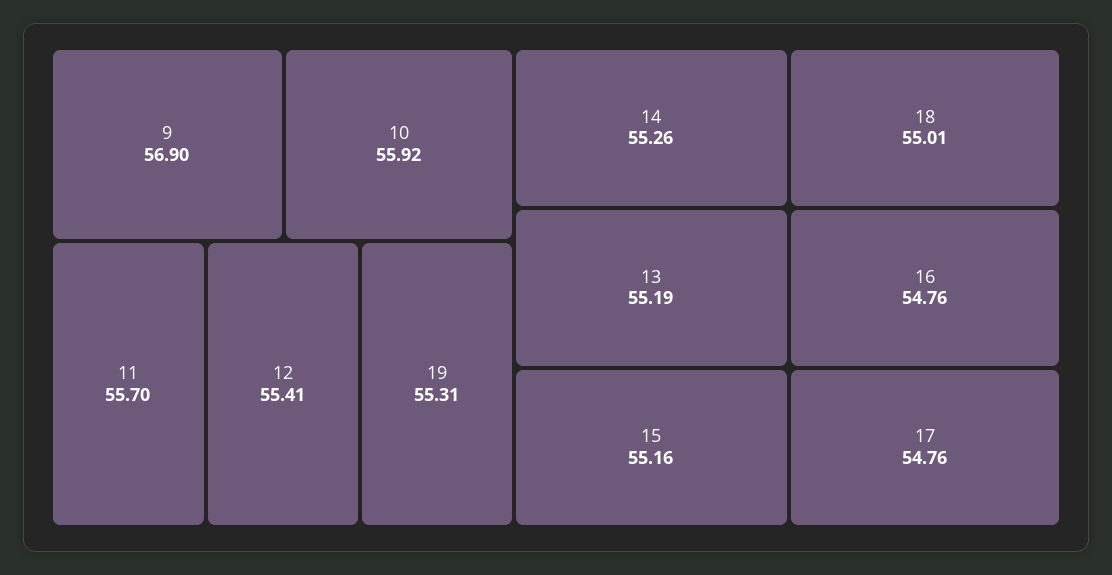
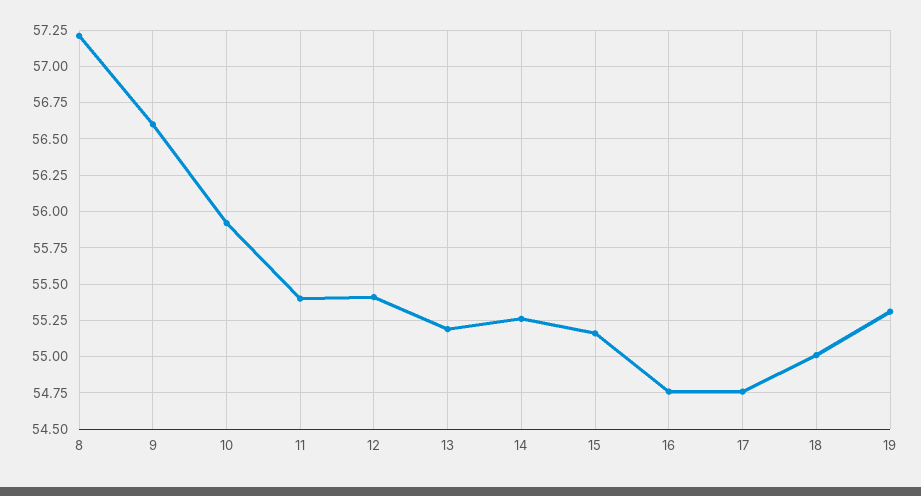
  {
-   "9": 56.9,
+   "9": 56.6,
    "10": 55.92,
-   "11": 55.7,
+   "11": 55.4,
    "12": 55.41,
    "19": 55.31,
    "14": 55.26,
    "13": 55.19,
    "15": 55.16,
    "18": 55.01,
    "16": 54.76,
-   "17": 54.76
+   "17": 54.76,
+   "8": 57.2
  }

